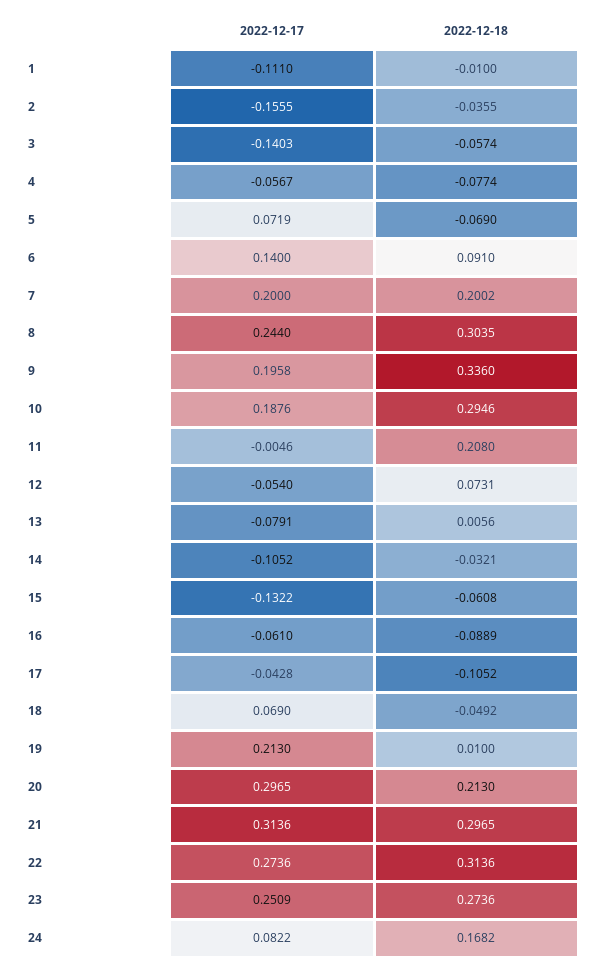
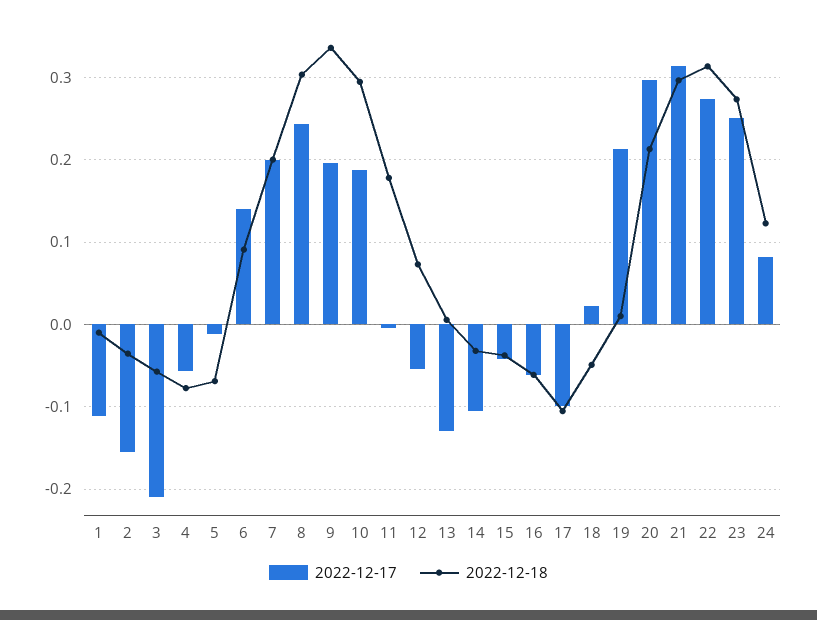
  {
    "2022-12-17": {
      "1": -0.111,
      "2": -0.1555,
-     "3": -0.1403,
+     "3": -0.21,
      "4": -0.0567,
-     "5": 0.0719,
+     "5": -0.01,
      "6": 0.14,
      "7": 0.2,
      "8": 0.244,
      "9": 0.1958,
      "10": 0.1876,
      "11": -0.0046,
      "12": -0.054,
-     "13": -0.0791,
+     "13": -0.13,
      "14": -0.1052,
-     "15": -0.1322,
+     "15": -0.04,
      "16": -0.061,
-     "17": -0.0428,
+     "17": -0.1,
-     "18": 0.069,
+     "18": 0.02,
      "19": 0.213,
      "20": 0.2965,
      "21": 0.3136,
      "22": 0.2736,
      "23": 0.2509,
      "24": 0.0822
    },
    "2022-12-18": {
      "1": -0.01,
      "2": -0.0355,
      "3": -0.0574,
      "4": -0.0774,
      "5": -0.069,
      "6": 0.091,
      "7": 0.2002,
      "8": 0.3035,
      "9": 0.336,
      "10": 0.2946,
-     "11": 0.208,
+     "11": 0.18,
      "12": 0.0731,
      "13": 0.0056,
      "14": -0.0321,
-     "15": -0.0608,
+     "15": -0.04,
-     "16": -0.0889,
+     "16": -0.06,
      "17": -0.1052,
      "18": -0.0492,
      "19": 0.01,
      "20": 0.213,
      "21": 0.2965,
      "22": 0.3136,
      "23": 0.2736,
-     "24": 0.1682
+     "24": 0.12
    }
  }

